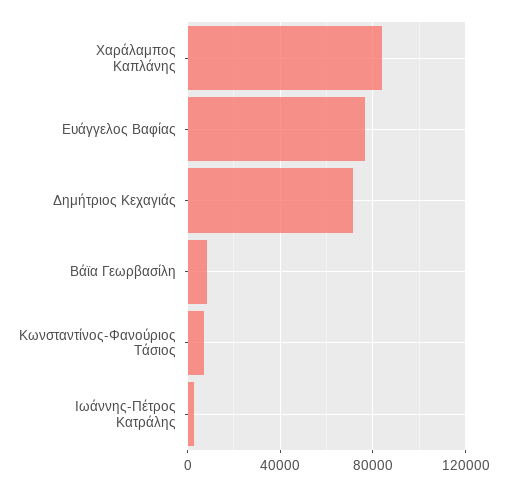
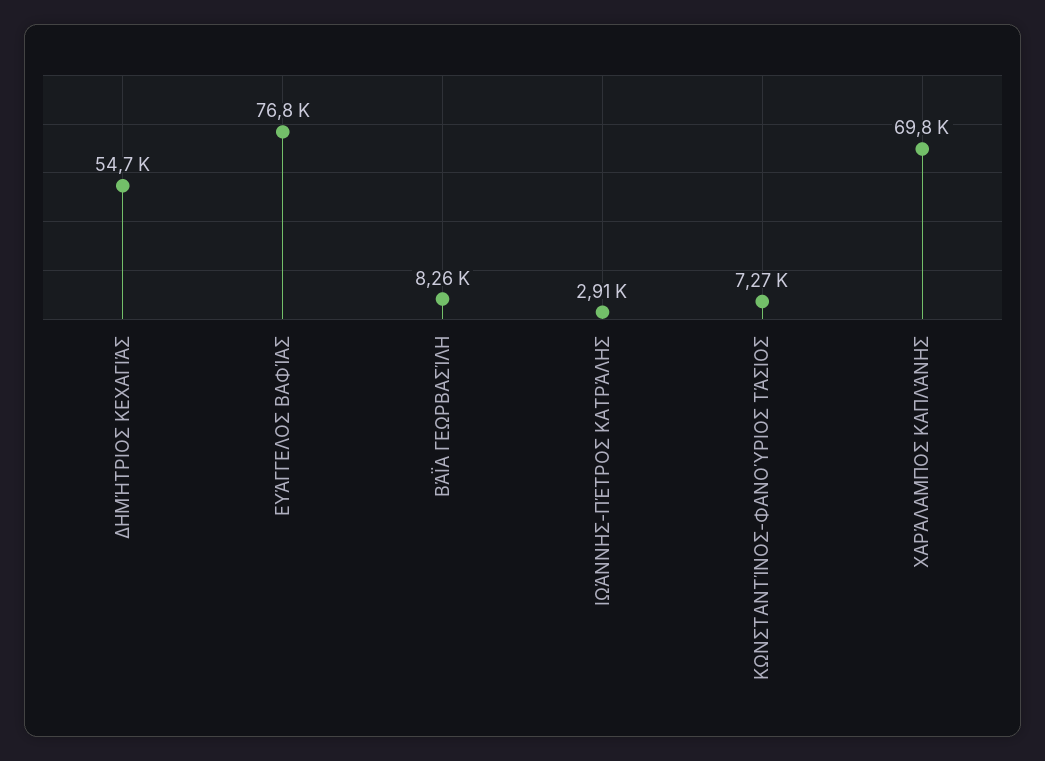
  {
-   "Χαράλαμπος Καπλάνης": 85000,
+   "Χαράλαμπος Καπλάνης": 69800,
    "Ευάγγελος Βαφίας": 76800,
-   "Δημήτριος Κεχαγιάς": 70000,
+   "Δημήτριος Κεχαγιάς": 54700,
    "Βάϊα Γεωρβασίλη": 8260,
    "Κωνσταντίνος-Φανούριος Τάσιος": 7270,
    "Ιωάννης-Πέτρος Κατράλης": 2910
  }

